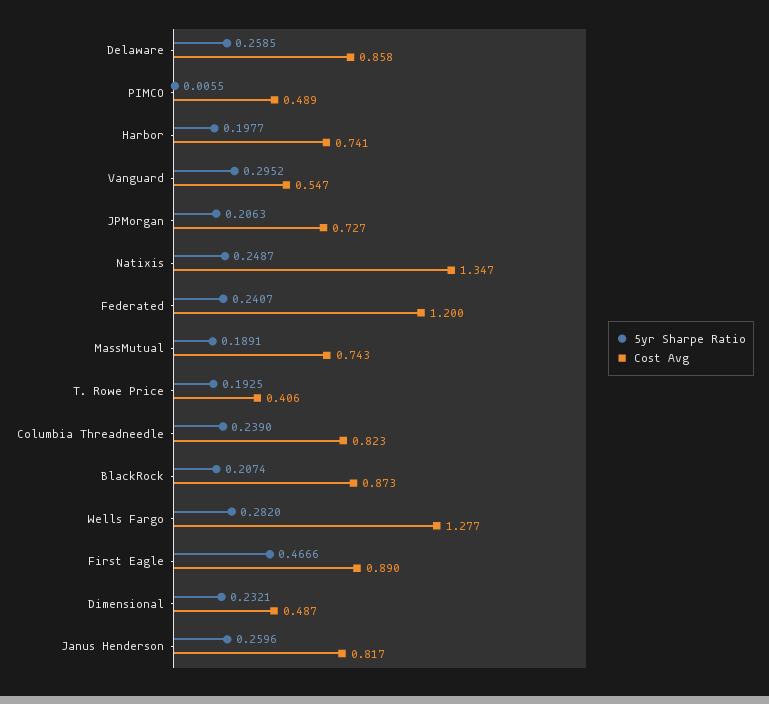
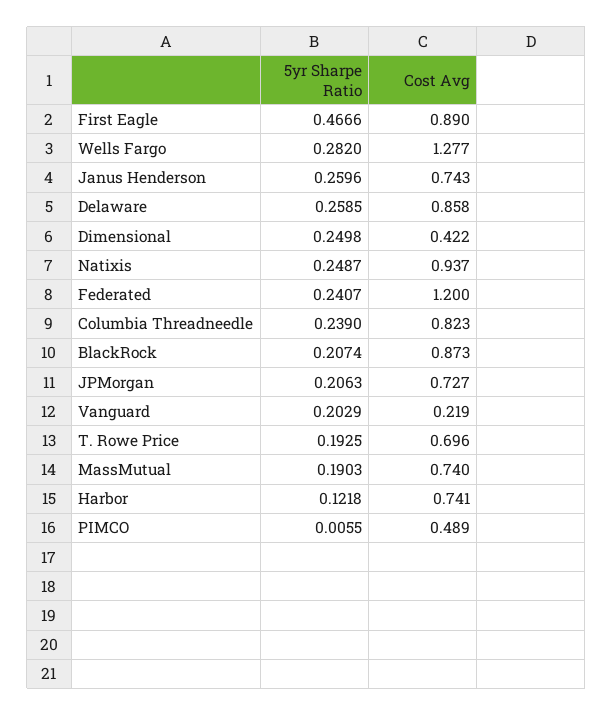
  {
    "5yr Sharpe Ratio": {
      "Delaware": 0.2585,
      "PIMCO": 0.0055,
-     "Harbor": 0.1977,
+     "Harbor": 0.1218,
-     "Vanguard": 0.2952,
+     "Vanguard": 0.2029,
      "JPMorgan": 0.2063,
      "Natixis": 0.2487,
      "Federated": 0.2407,
-     "MassMutual": 0.1891,
+     "MassMutual": 0.1903,
      "T. Rowe Price": 0.1925,
      "Columbia Threadneedle": 0.239,
      "BlackRock": 0.2074,
      "Wells Fargo": 0.282,
      "First Eagle": 0.4666,
-     "Dimensional": 0.2321,
+     "Dimensional": 0.2498,
      "Janus Henderson": 0.2596
    },
    "Cost Avg": {
      "Delaware": 0.858,
      "PIMCO": 0.489,
      "Harbor": 0.741,
-     "Vanguard": 0.547,
+     "Vanguard": 0.219,
      "JPMorgan": 0.727,
-     "Natixis": 1.347,
+     "Natixis": 0.937,
      "Federated": 1.2,
-     "MassMutual": 0.743,
+     "MassMutual": 0.74,
-     "T. Rowe Price": 0.406,
+     "T. Rowe Price": 0.696,
      "Columbia Threadneedle": 0.823,
      "BlackRock": 0.873,
      "Wells Fargo": 1.277,
      "First Eagle": 0.89,
-     "Dimensional": 0.487,
+     "Dimensional": 0.422,
-     "Janus Henderson": 0.817
+     "Janus Henderson": 0.743
    }
  }

